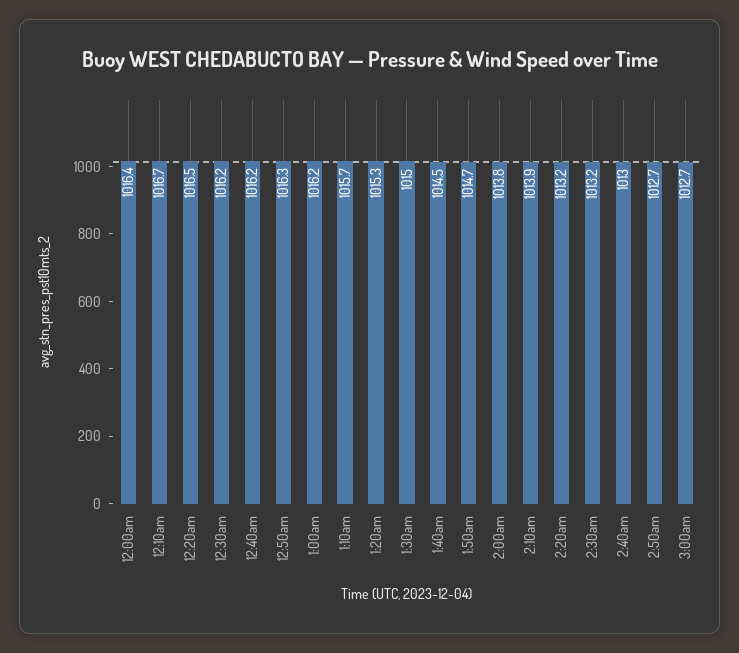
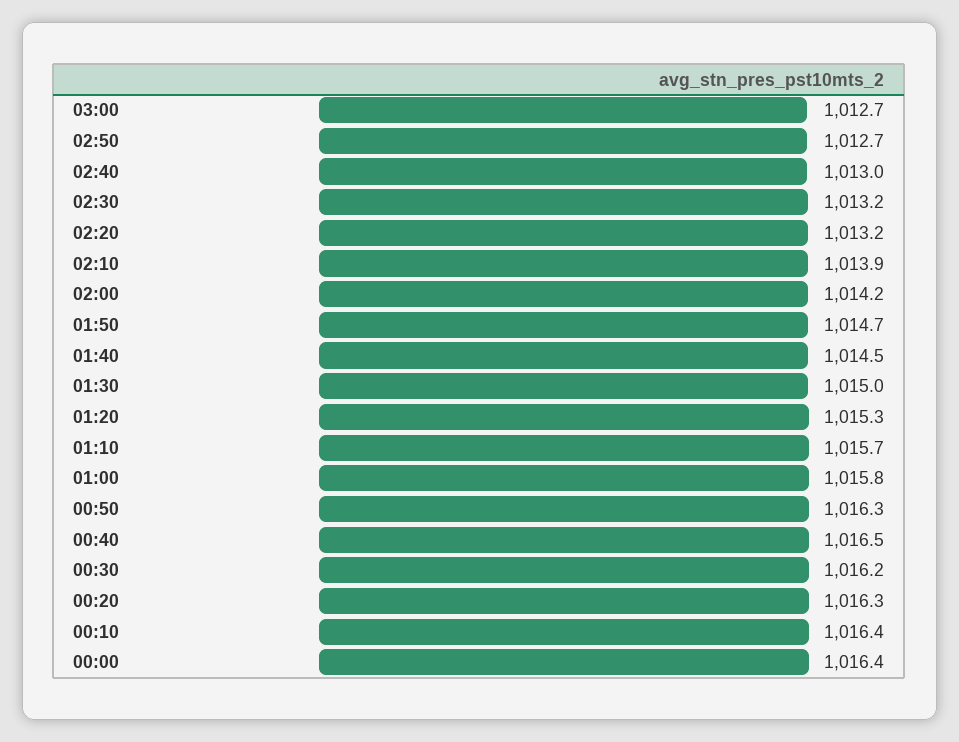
  {
    "12:00am": 1016.4,
-   "12:10am": 1016.7,
+   "12:10am": 1016.4,
-   "12:20am": 1016.5,
+   "12:20am": 1016.3,
    "12:30am": 1016.2,
-   "12:40am": 1016.2,
+   "12:40am": 1016.5,
    "12:50am": 1016.3,
-   "1:00am": 1016.2,
+   "1:00am": 1015.8,
    "1:10am": 1015.7,
    "1:20am": 1015.3,
    "1:30am": 1015,
    "1:40am": 1014.5,
    "1:50am": 1014.7,
-   "2:00am": 1013.8,
+   "2:00am": 1014.2,
    "2:10am": 1013.9,
    "2:20am": 1013.2,
    "2:30am": 1013.2,
    "2:40am": 1013,
    "2:50am": 1012.7,
    "3:00am": 1012.7
  }

